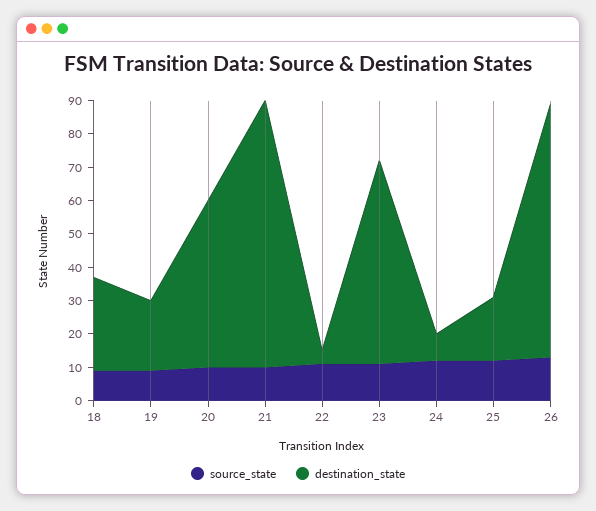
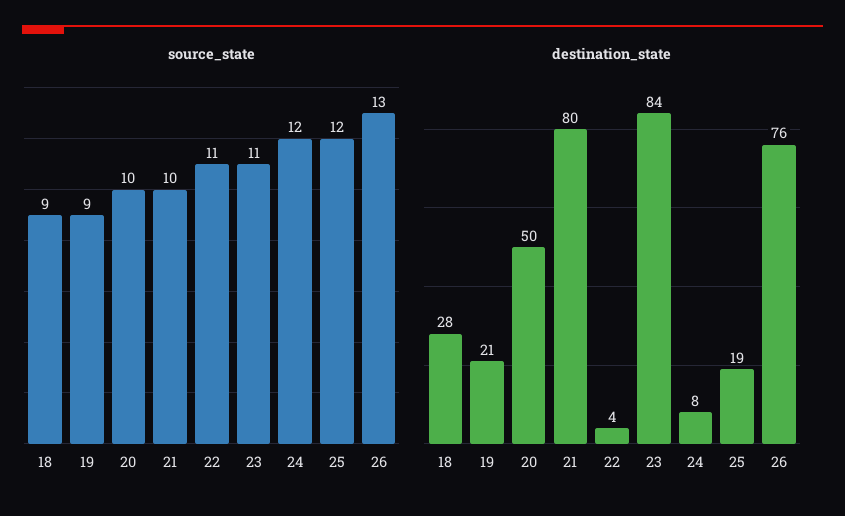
  {
    "source_state": {
      "18": 9,
      "19": 9,
      "20": 10,
      "21": 10,
      "22": 11,
      "23": 11,
      "24": 12,
      "25": 12,
      "26": 13
    },
    "destination_state": {
      "18": 28,
      "19": 21,
      "20": 50,
      "21": 80,
      "22": 4,
-     "23": 60,
+     "23": 84,
      "24": 8,
      "25": 19,
      "26": 76
    }
  }

